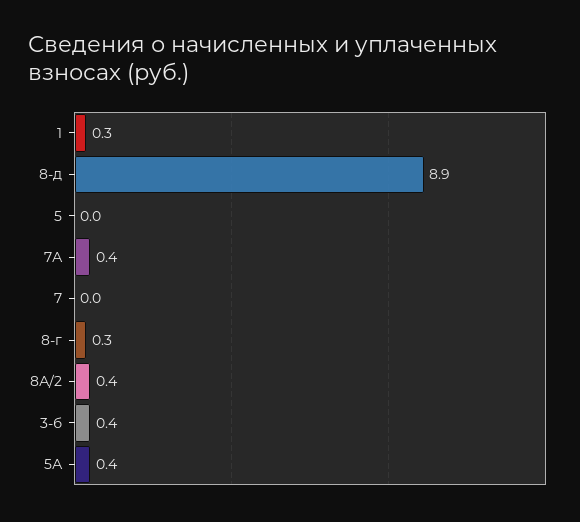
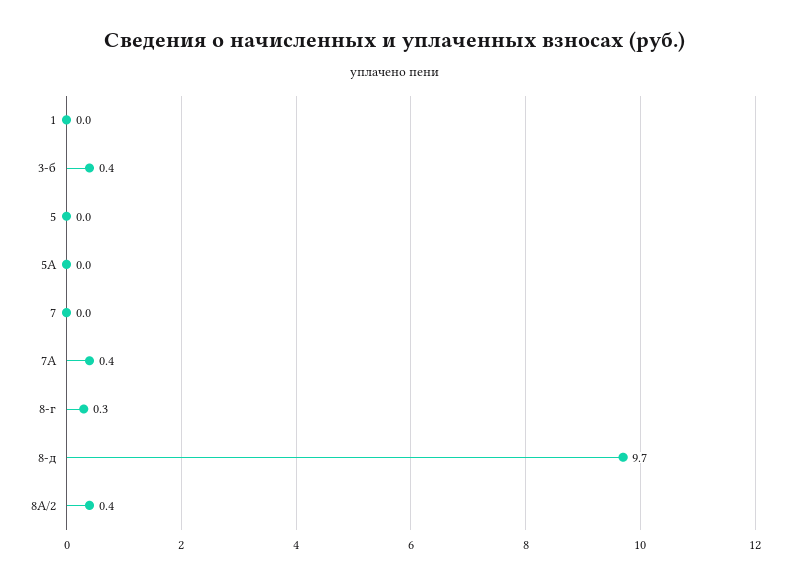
  {
-   "1": 0.3,
+   "1": 0,
-   "8-д": 8.9,
+   "8-д": 9.7,
    "5": 0,
    "7А": 0.4,
    "7": 0,
    "8-г": 0.3,
    "8А/2": 0.4,
    "3-б": 0.4,
-   "5А": 0.4
+   "5А": 0
  }

